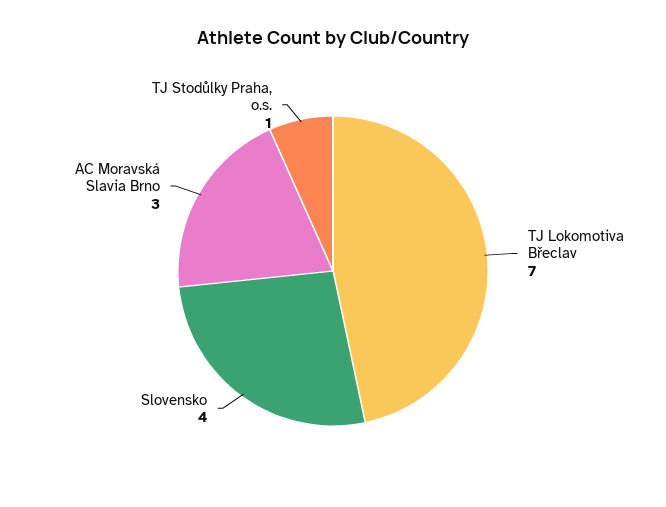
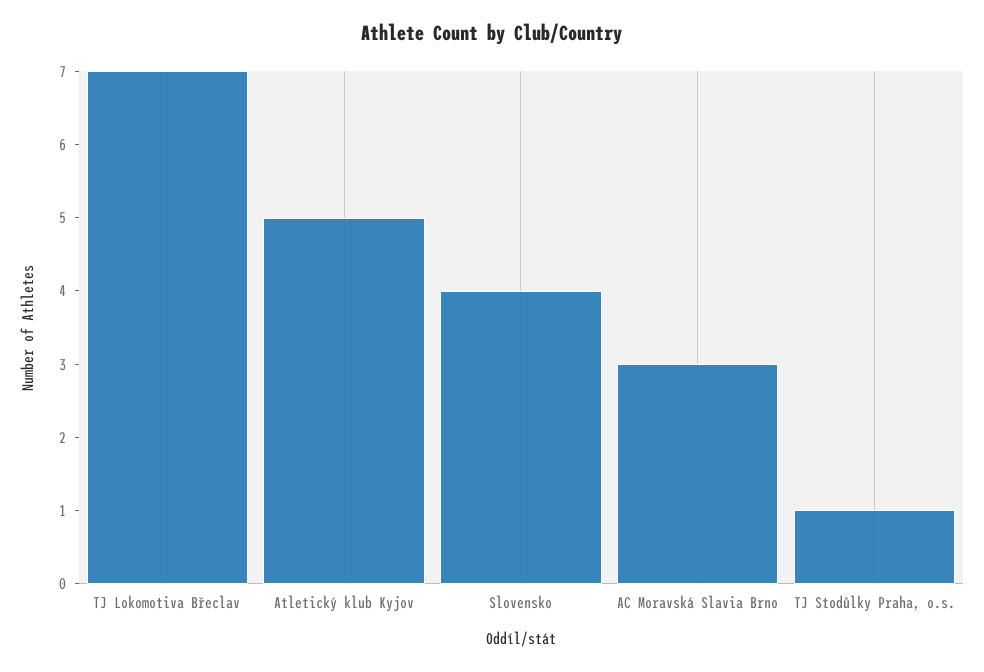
  {
    "TJ Lokomotiva Břeclav": 7,
    "Slovensko": 4,
    "AC Moravská Slavia Brno": 3,
-   "TJ Stodůlky Praha, o.s.": 1
+   "TJ Stodůlky Praha, o.s.": 1,
+   "Atletický klub Kyjov": 5
  }

